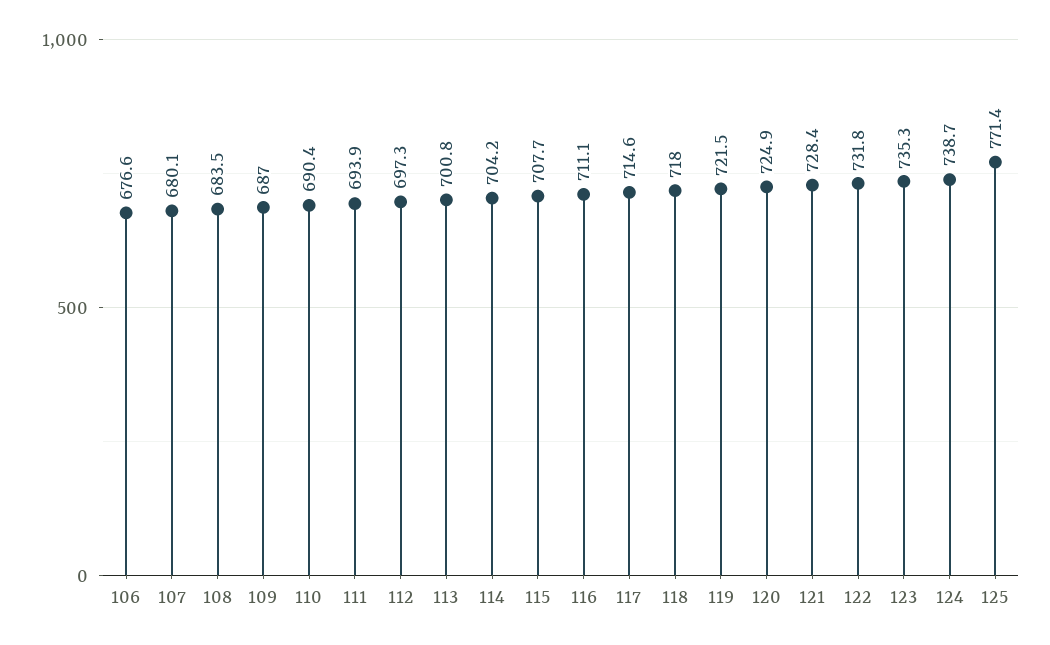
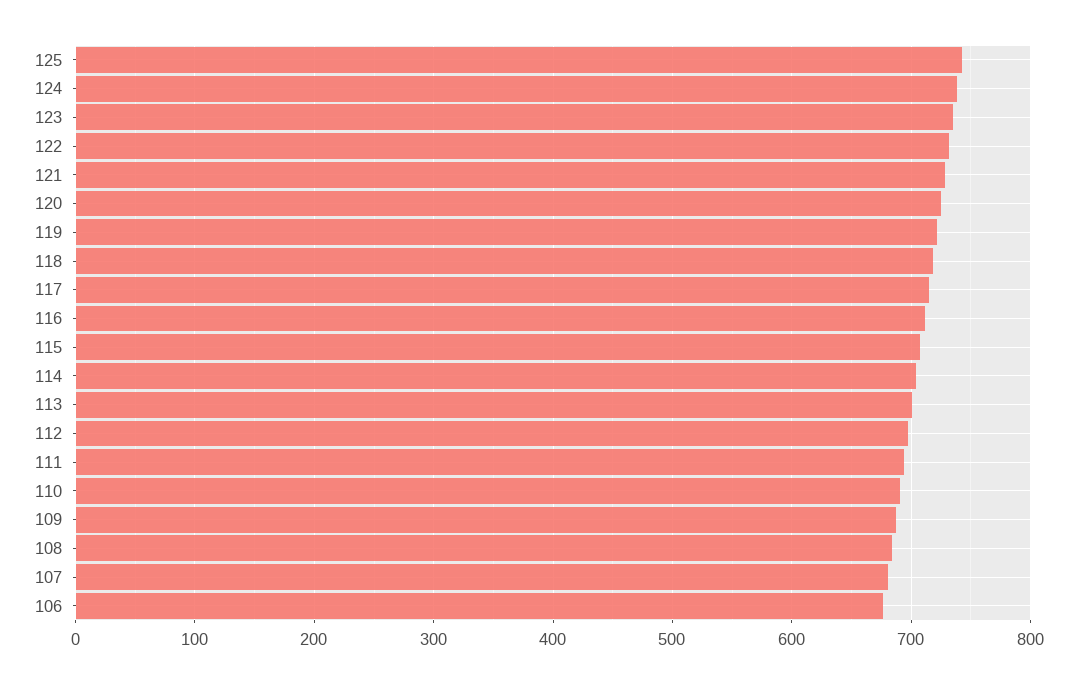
  {
    "106": 676.6,
    "107": 680.1,
    "108": 683.5,
    "109": 687,
    "110": 690.4,
    "111": 693.9,
    "112": 697.3,
    "113": 700.8,
    "114": 704.2,
    "115": 707.7,
    "116": 711.1,
    "117": 714.6,
    "118": 718,
    "119": 721.5,
    "120": 724.9,
    "121": 728.4,
    "122": 731.8,
    "123": 735.3,
    "124": 738.7,
-   "125": 771.4
+   "125": 740
  }

